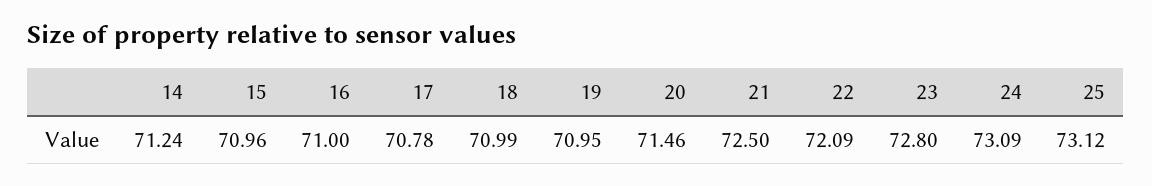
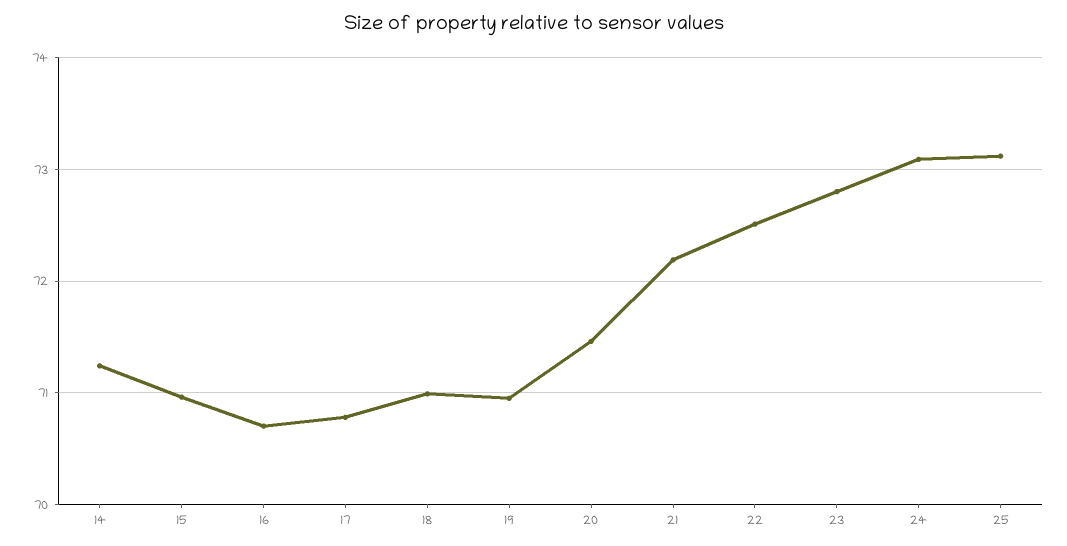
  {
    "14": 71.24,
    "15": 70.96,
-   "16": 71,
+   "16": 70.7,
    "17": 70.78,
    "18": 70.99,
    "19": 70.95,
    "20": 71.46,
-   "21": 72.5,
+   "21": 72.2,
-   "22": 72.09,
+   "22": 72.5,
    "23": 72.8,
    "24": 73.09,
    "25": 73.12
  }

